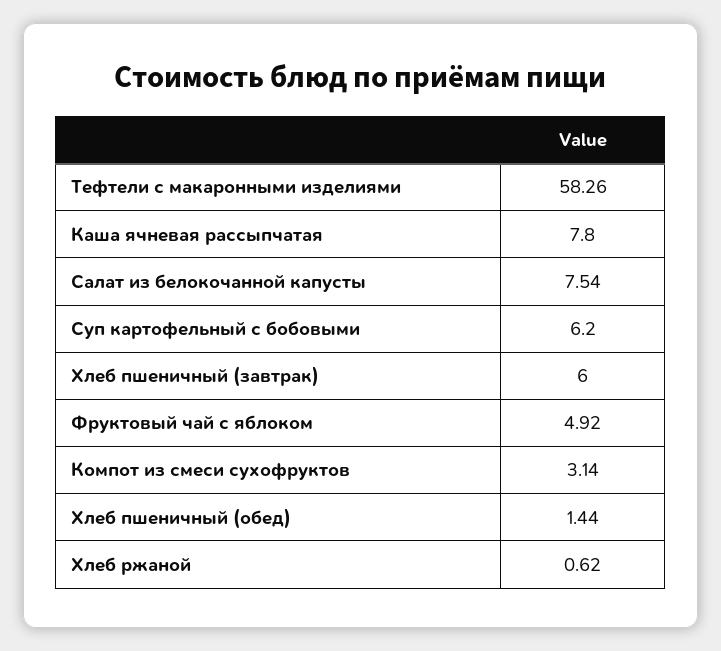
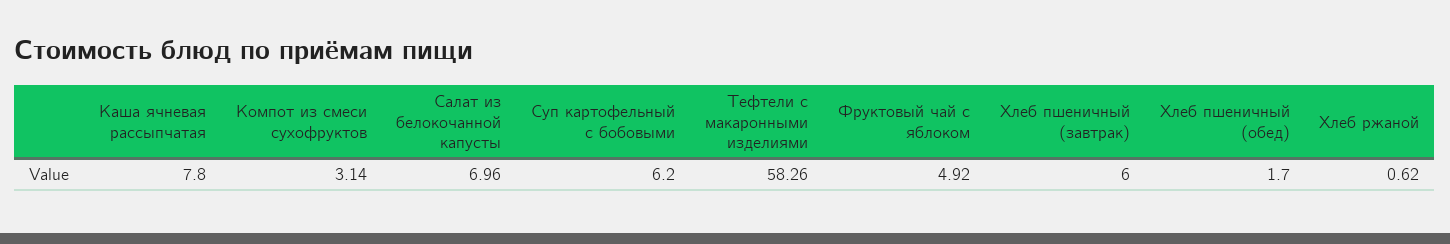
  {
    "Тефтели с макаронными изделиями": 58.26,
    "Каша ячневая рассыпчатая": 7.8,
-   "Салат из белокочанной капусты": 7.54,
+   "Салат из белокочанной капусты": 6.96,
    "Суп картофельный с бобовыми": 6.2,
    "Хлеб пшеничный (завтрак)": 6,
    "Фруктовый чай с яблоком": 4.92,
    "Компот из смеси сухофруктов": 3.14,
-   "Хлеб пшеничный (обед)": 1.44,
+   "Хлеб пшеничный (обед)": 1.7,
    "Хлеб ржаной": 0.62
  }

